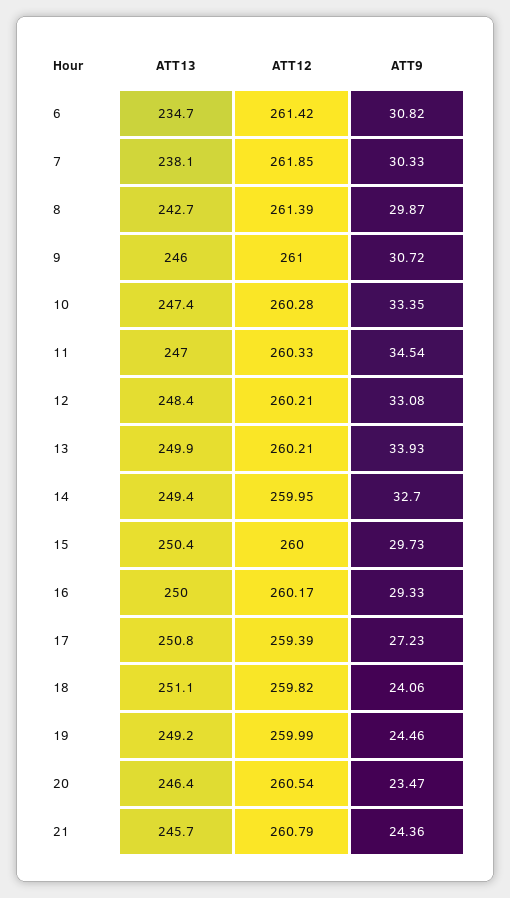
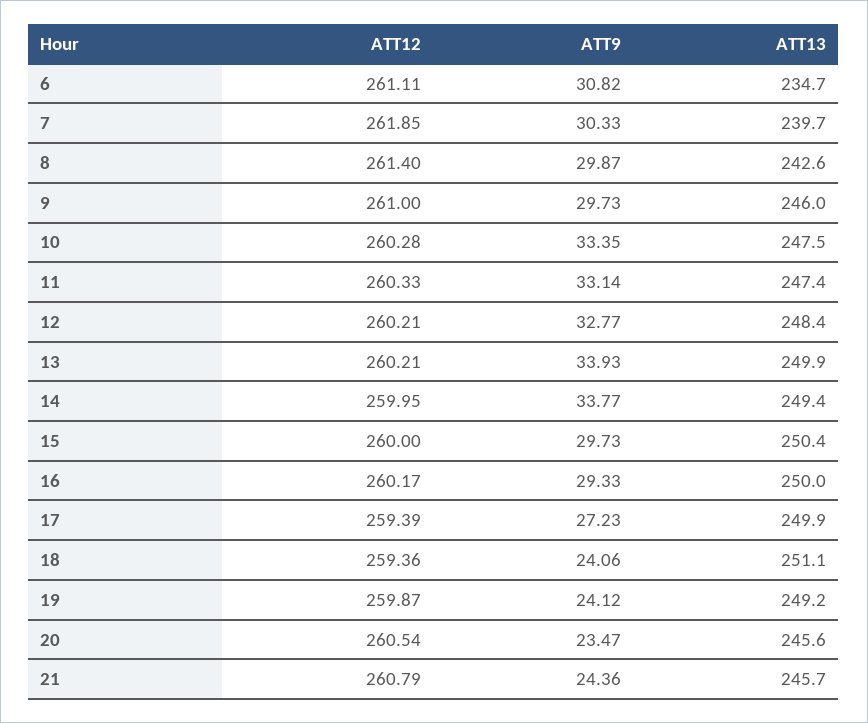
  {
    "ATT13": {
      "6": 234.7,
-     "7": 238.1,
+     "7": 239.7,
-     "8": 242.7,
+     "8": 242.6,
      "9": 246,
-     "10": 247.4,
+     "10": 247.5,
-     "11": 247,
+     "11": 247.4,
      "12": 248.4,
      "13": 249.9,
      "14": 249.4,
      "15": 250.4,
      "16": 250,
-     "17": 250.8,
+     "17": 249.9,
      "18": 251.1,
      "19": 249.2,
-     "20": 246.4,
+     "20": 245.6,
      "21": 245.7
    },
    "ATT12": {
-     "6": 261.42,
+     "6": 261.11,
      "7": 261.85,
-     "8": 261.39,
+     "8": 261.4,
      "9": 261,
      "10": 260.28,
      "11": 260.33,
      "12": 260.21,
      "13": 260.21,
      "14": 259.95,
      "15": 260,
      "16": 260.17,
      "17": 259.39,
-     "18": 259.82,
+     "18": 259.36,
-     "19": 259.99,
+     "19": 259.87,
      "20": 260.54,
      "21": 260.79
    },
    "ATT9": {
      "6": 30.82,
      "7": 30.33,
      "8": 29.87,
-     "9": 30.72,
+     "9": 29.73,
      "10": 33.35,
-     "11": 34.54,
+     "11": 33.14,
-     "12": 33.08,
+     "12": 32.77,
      "13": 33.93,
-     "14": 32.7,
+     "14": 33.77,
      "15": 29.73,
      "16": 29.33,
      "17": 27.23,
      "18": 24.06,
-     "19": 24.46,
+     "19": 24.12,
      "20": 23.47,
      "21": 24.36
    }
  }

